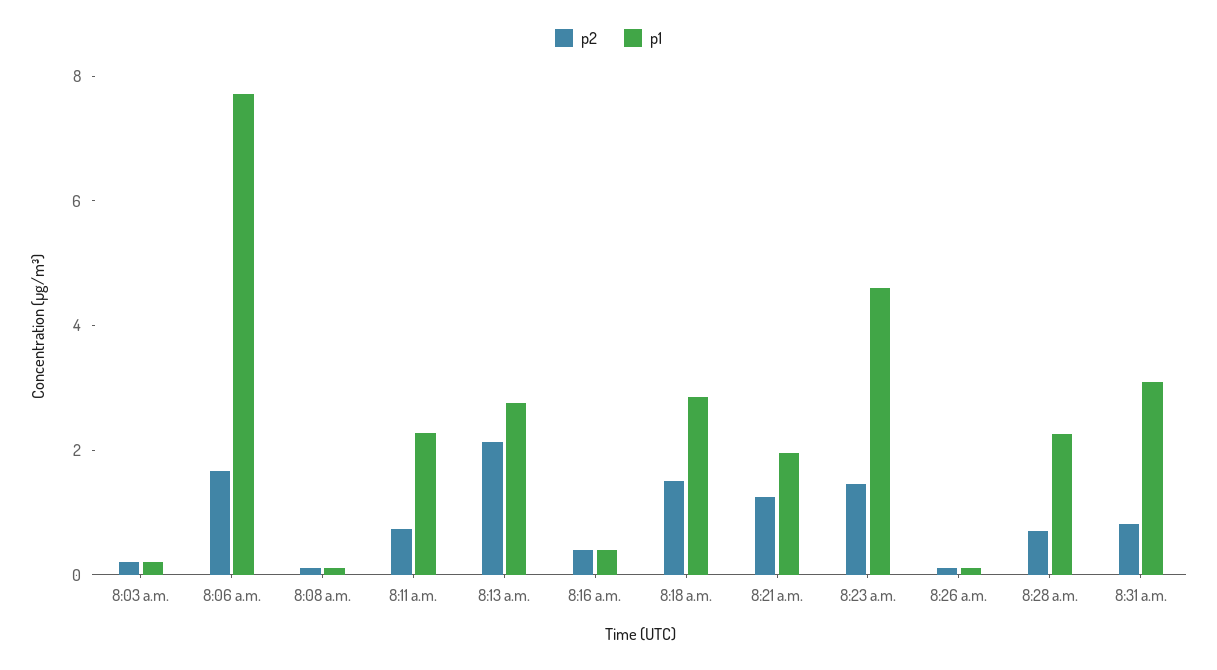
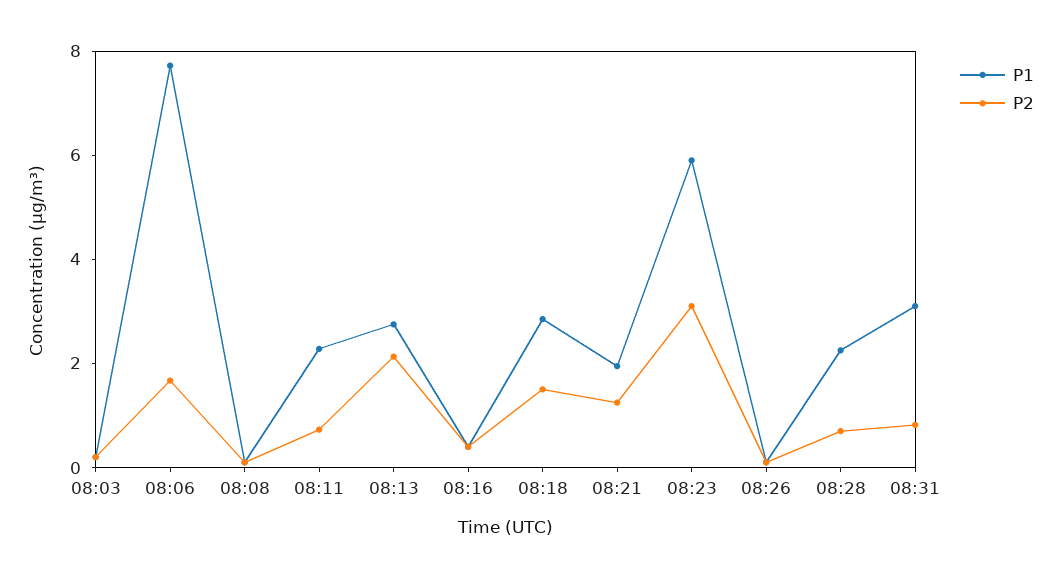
  {
    "p2": {
      "8:03 a.m.": 0,
      "8:06 a.m.": 1.5,
      "8:08 a.m.": 0,
      "8:11 a.m.": 0.5,
      "8:13 a.m.": 2,
      "8:16 a.m.": 0.5,
      "8:18 a.m.": 1.5,
      "8:21 a.m.": 1.5,
-     "8:23 a.m.": 1.5,
+     "8:23 a.m.": 3,
      "8:26 a.m.": 0,
      "8:28 a.m.": 0.5,
      "8:31 a.m.": 1
    },
    "p1": {
      "8:03 a.m.": 0,
      "8:06 a.m.": 7.5,
      "8:08 a.m.": 0,
      "8:11 a.m.": 2.5,
      "8:13 a.m.": 3,
      "8:16 a.m.": 0.5,
      "8:18 a.m.": 3,
      "8:21 a.m.": 2,
-     "8:23 a.m.": 4.5,
+     "8:23 a.m.": 6,
      "8:26 a.m.": 0,
      "8:28 a.m.": 2.5,
      "8:31 a.m.": 3
    }
  }

